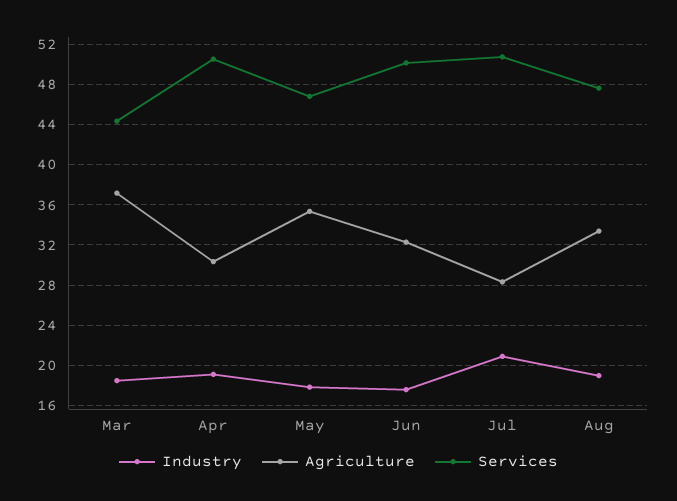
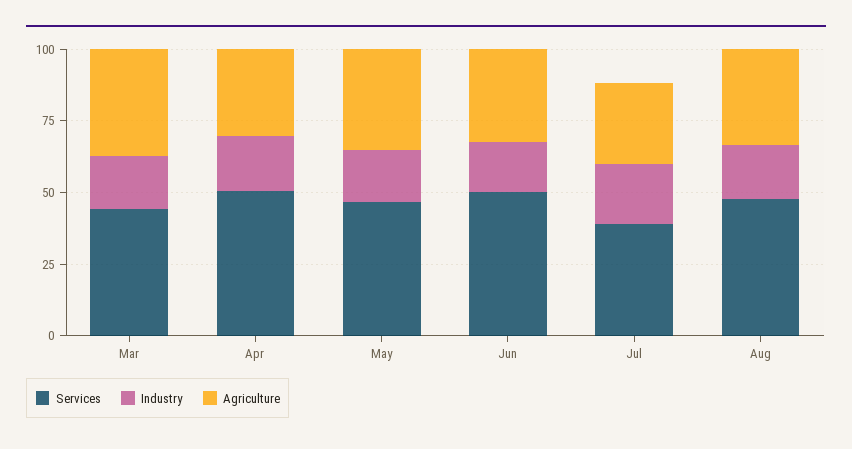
  {
    "Industry": {
      "Mar": 18,
      "Apr": 19,
      "May": 18,
      "Jun": 18,
      "Jul": 21,
      "Aug": 19
    },
    "Agriculture": {
      "Mar": 37,
      "Apr": 30,
      "May": 35,
      "Jun": 32,
      "Jul": 28,
      "Aug": 33
    },
    "Services": {
      "Mar": 44,
      "Apr": 51,
      "May": 47,
      "Jun": 50,
-     "Jul": 51,
+     "Jul": 40,
      "Aug": 48
    }
  }

